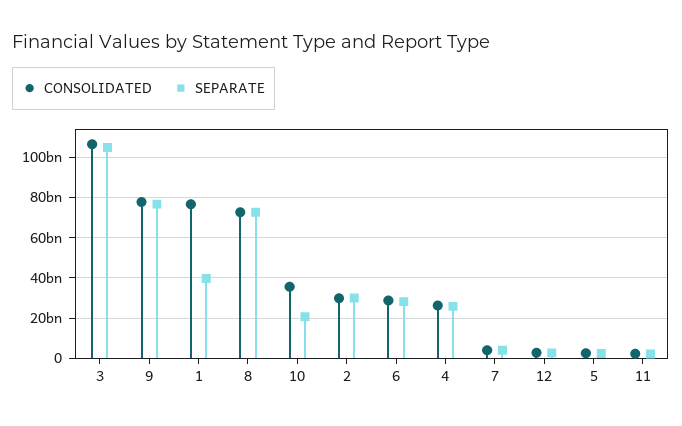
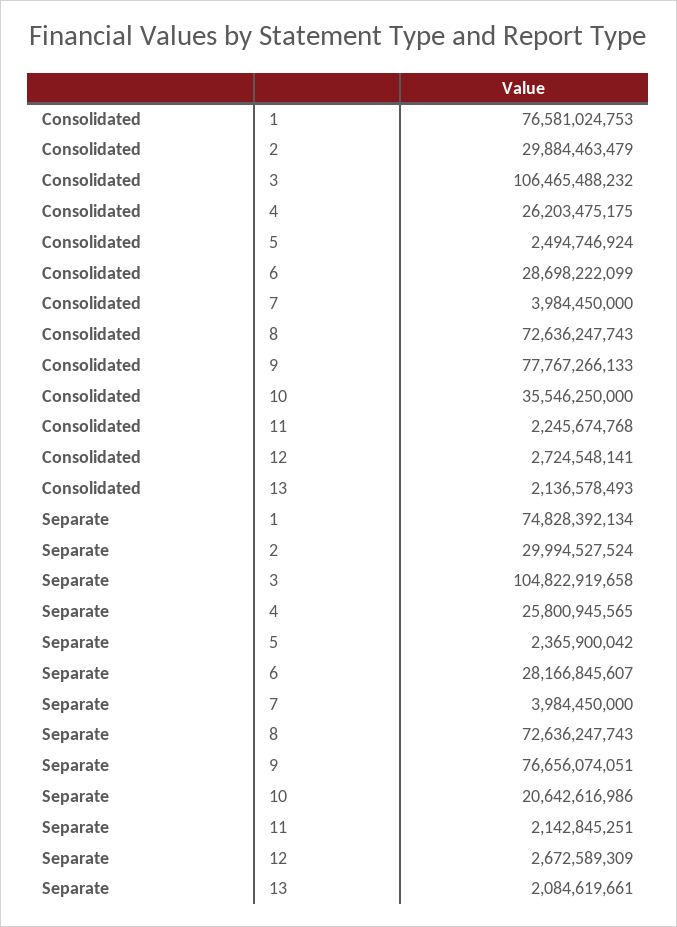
  {
    "CONSOLIDATED": {
      "3": 106465488232,
      "9": 77767266133,
      "1": 76581024753,
      "8": 72636247743,
      "10": 35546250000,
      "2": 29884463479,
      "6": 28698222099,
      "4": 26203475175,
      "7": 3984450000,
      "12": 2724548141,
      "5": 2494746924,
-     "11": 2245674768
+     "11": 2245674768,
+     "13": 2136578493
    },
    "SEPARATE": {
      "3": 104822919658,
      "9": 76656074051,
-     "1": 40000000000,
+     "1": 74828392134,
      "8": 72636247743,
      "10": 20642616986,
      "2": 29994527524,
      "6": 28166845607,
      "4": 25800945565,
      "7": 3984450000,
      "12": 2672589309,
      "5": 2365900042,
-     "11": 2142845251
+     "11": 2142845251,
+     "13": 2084619661
    }
  }

